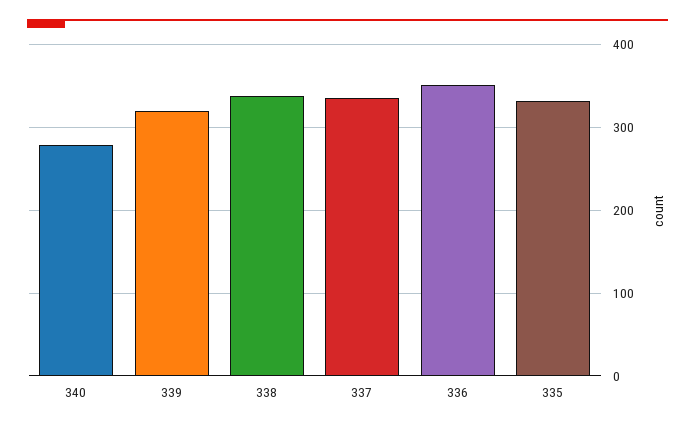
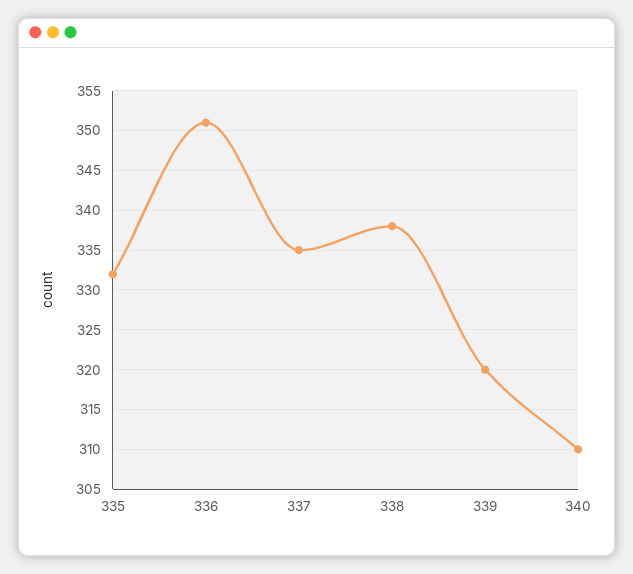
  {
-   "340": 280,
+   "340": 310,
    "339": 320,
    "338": 338,
    "337": 335,
    "336": 351,
    "335": 332
  }

